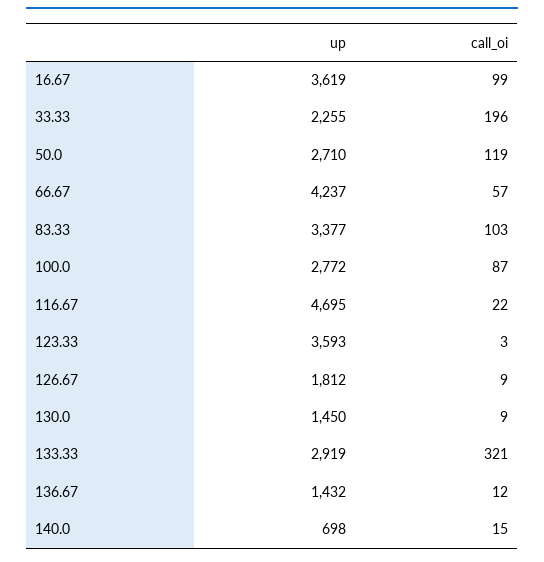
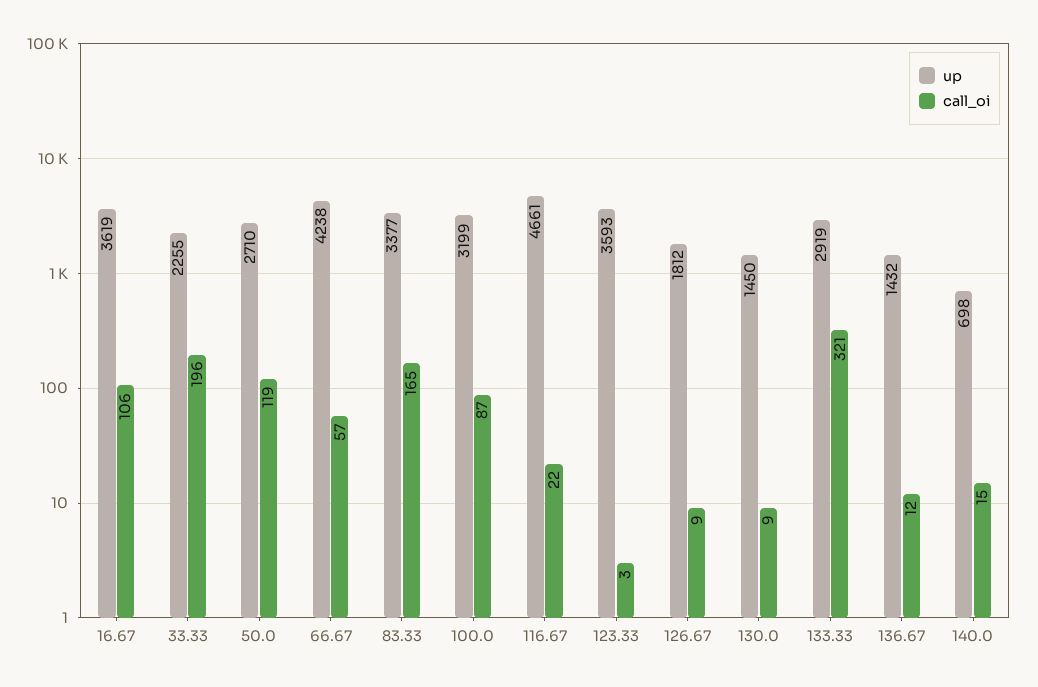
  {
    "up": {
      "16.67": 3619,
      "33.33": 2255,
      "50.0": 2710,
-     "66.67": 4237,
+     "66.67": 4238,
      "83.33": 3377,
-     "100.0": 2772,
+     "100.0": 3199,
-     "116.67": 4695,
+     "116.67": 4661,
      "123.33": 3593,
      "126.67": 1812,
      "130.0": 1450,
      "133.33": 2919,
      "136.67": 1432,
      "140.0": 698
    },
    "call_oi": {
-     "16.67": 99,
+     "16.67": 106,
      "33.33": 196,
      "50.0": 119,
      "66.67": 57,
-     "83.33": 103,
+     "83.33": 165,
      "100.0": 87,
      "116.67": 22,
      "123.33": 3,
      "126.67": 9,
      "130.0": 9,
      "133.33": 321,
      "136.67": 12,
      "140.0": 15
    }
  }

